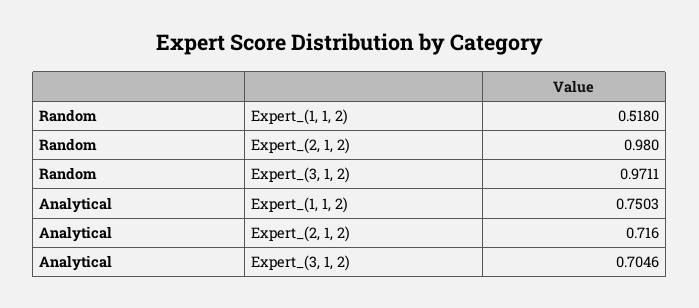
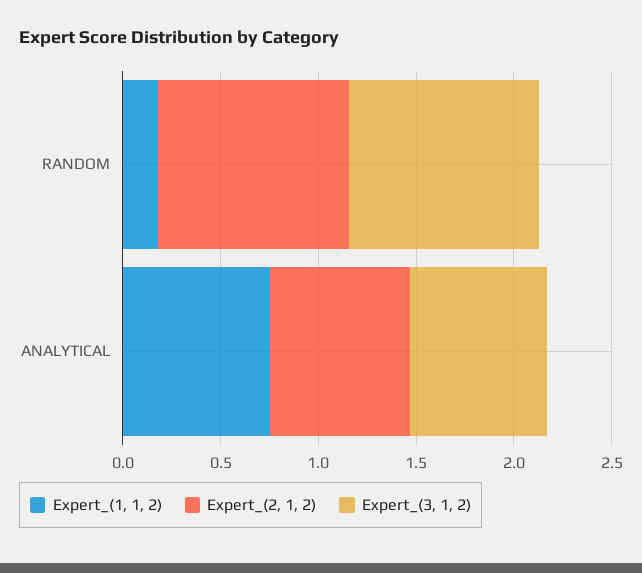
  {
    "Expert_(1, 1, 2)": {
-     "Random": 0.518,
+     "Random": 0.2,
      "Analytical": 0.7503
    },
    "Expert_(2, 1, 2)": {
      "Random": 0.98,
      "Analytical": 0.716
    },
    "Expert_(3, 1, 2)": {
      "Random": 0.9711,
      "Analytical": 0.7046
    }
  }

